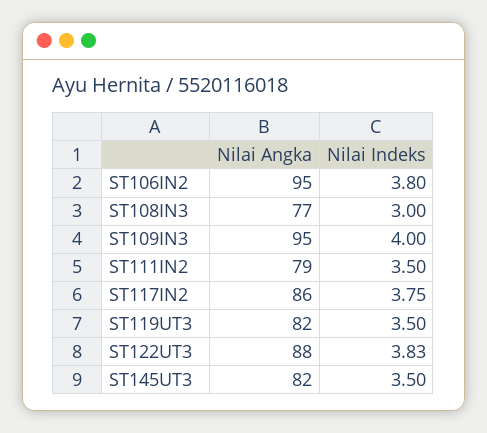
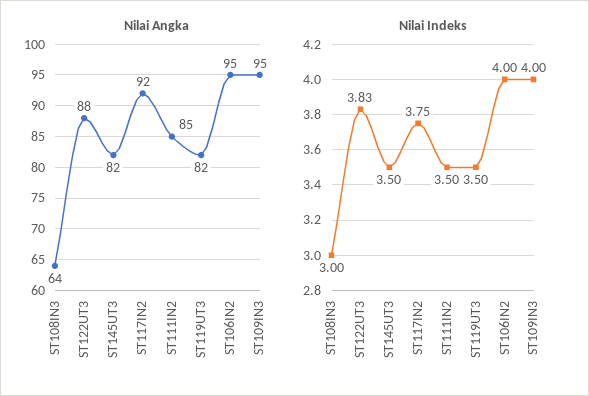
  {
    "Nilai Angka": {
      "ST106IN2": 95,
-     "ST108IN3": 77,
+     "ST108IN3": 64,
      "ST109IN3": 95,
-     "ST111IN2": 79,
+     "ST111IN2": 85,
-     "ST117IN2": 86,
+     "ST117IN2": 92,
      "ST119UT3": 82,
      "ST122UT3": 88,
      "ST145UT3": 82
    },
    "Nilai Indeks": {
-     "ST106IN2": 3.8,
+     "ST106IN2": 4,
      "ST108IN3": 3,
      "ST109IN3": 4,
      "ST111IN2": 3.5,
      "ST117IN2": 3.75,
      "ST119UT3": 3.5,
      "ST122UT3": 3.83,
      "ST145UT3": 3.5
    }
  }

